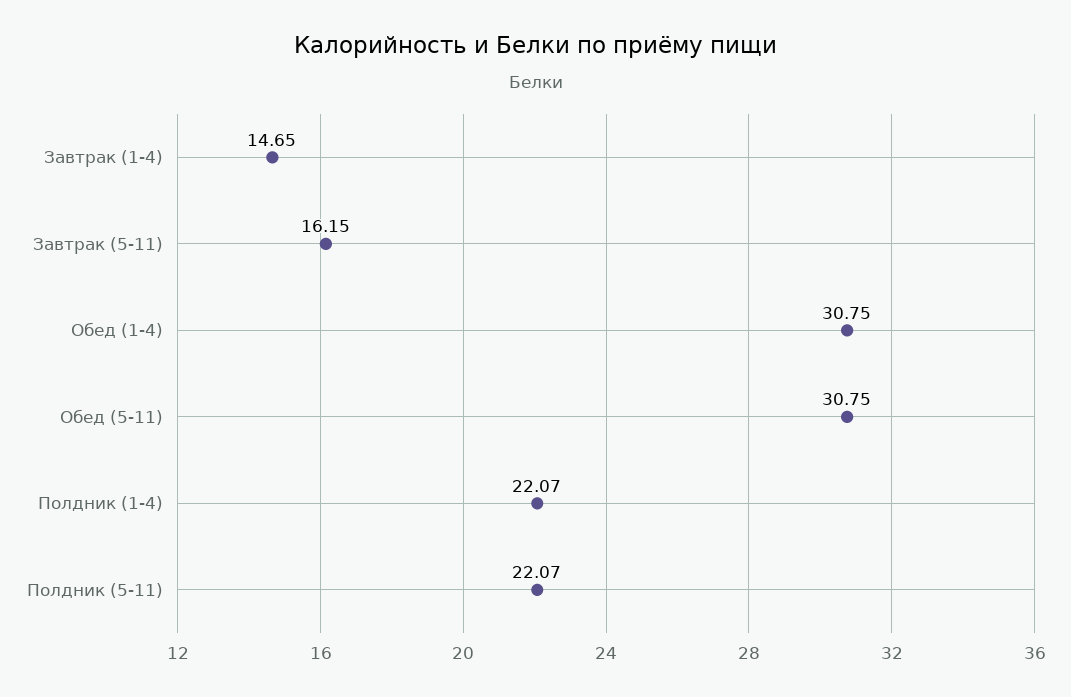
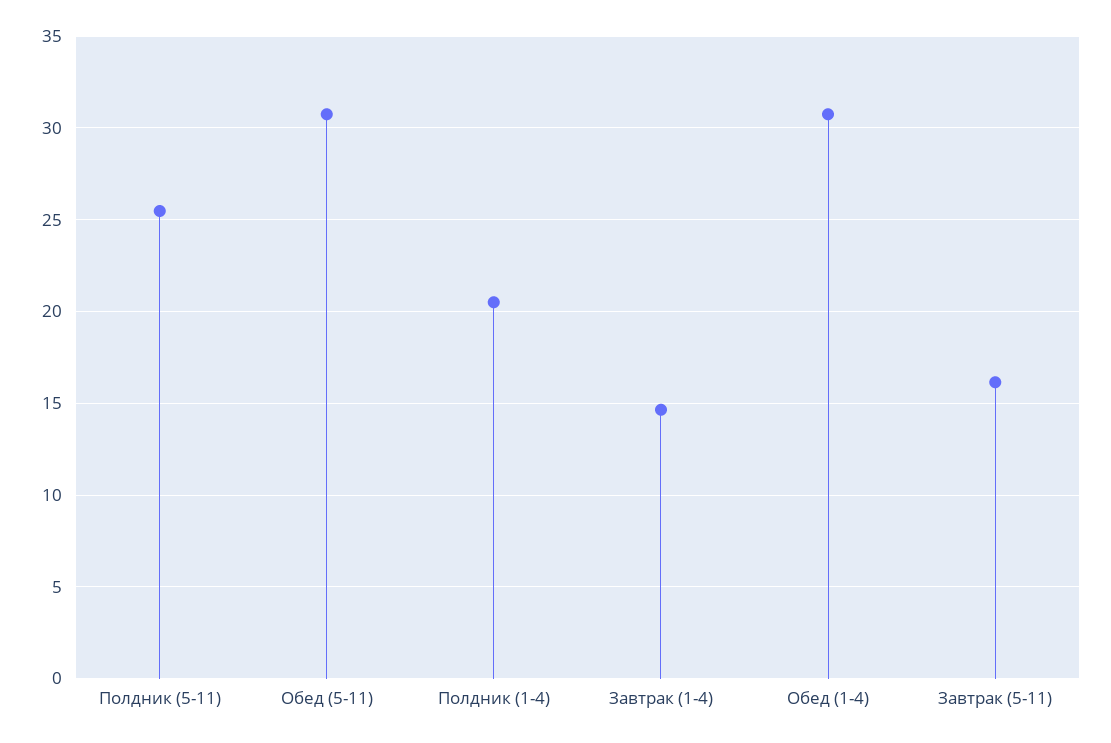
  {
    "Завтрак (1-4)": 14.65,
    "Завтрак (5-11)": 16.15,
    "Обед (1-4)": 30.75,
    "Обед (5-11)": 30.75,
-   "Полдник (1-4)": 22.07,
+   "Полдник (1-4)": 20.5,
-   "Полдник (5-11)": 22.07
+   "Полдник (5-11)": 25.5
  }

